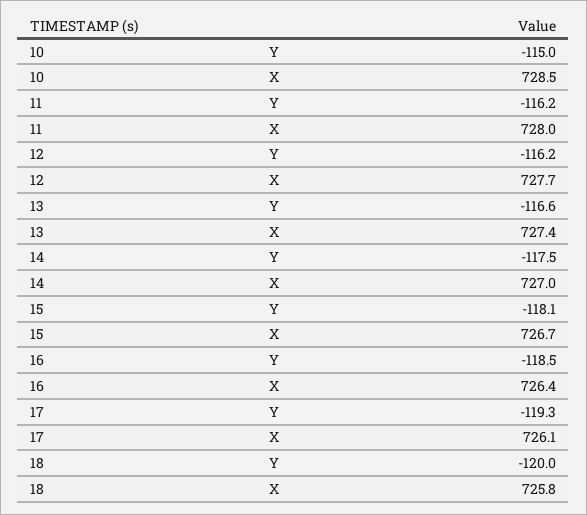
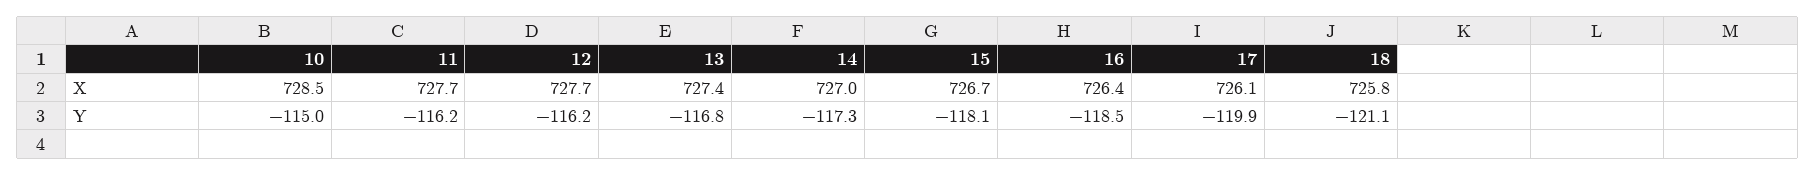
  {
    "10": {
      "Y": -115,
      "X": 728.5
    },
    "11": {
      "Y": -116.2,
-     "X": 728
+     "X": 727.7
    },
    "12": {
      "Y": -116.2,
      "X": 727.7
    },
    "13": {
-     "Y": -116.6,
+     "Y": -116.8,
      "X": 727.4
    },
    "14": {
-     "Y": -117.5,
+     "Y": -117.3,
      "X": 727
    },
    "15": {
      "Y": -118.1,
      "X": 726.7
    },
    "16": {
      "Y": -118.5,
      "X": 726.4
    },
    "17": {
-     "Y": -119.3,
+     "Y": -119.9,
      "X": 726.1
    },
    "18": {
-     "Y": -120,
+     "Y": -121.1,
      "X": 725.8
    }
  }

